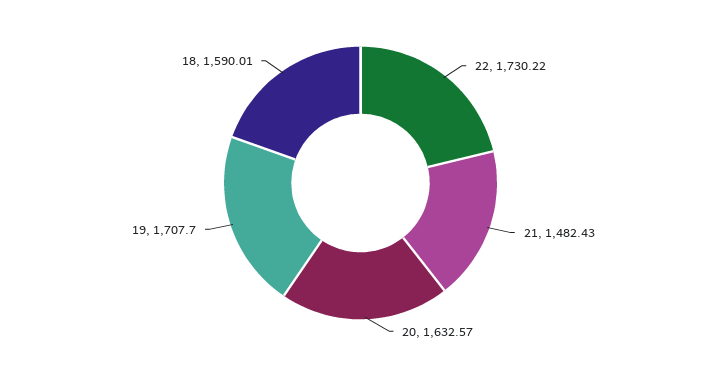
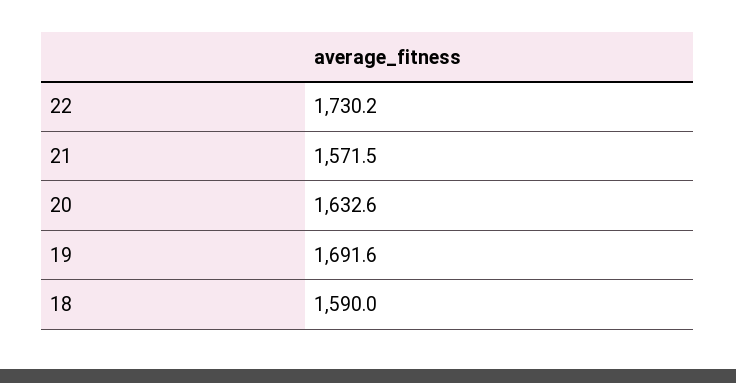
  {
    "22": 1730.22,
-   "21": 1482.43,
+   "21": 1571.5,
    "20": 1632.57,
-   "19": 1707.7,
+   "19": 1691.6,
    "18": 1590.01
  }

